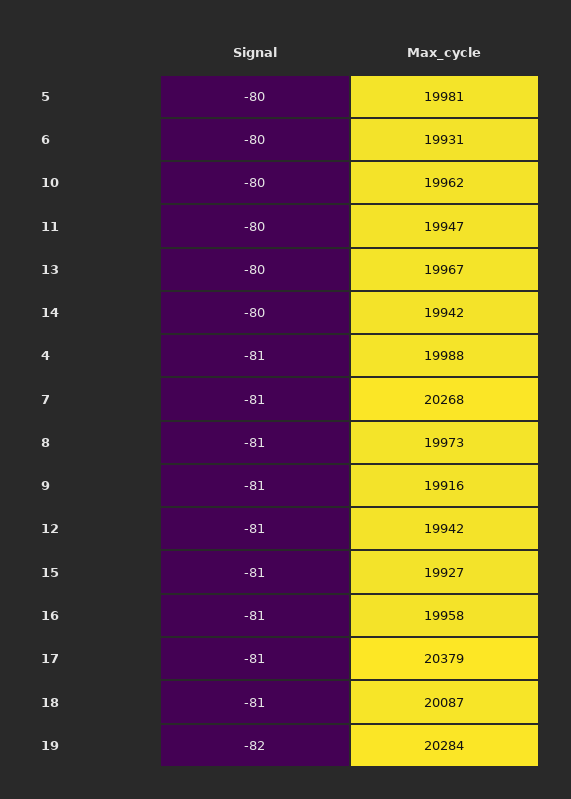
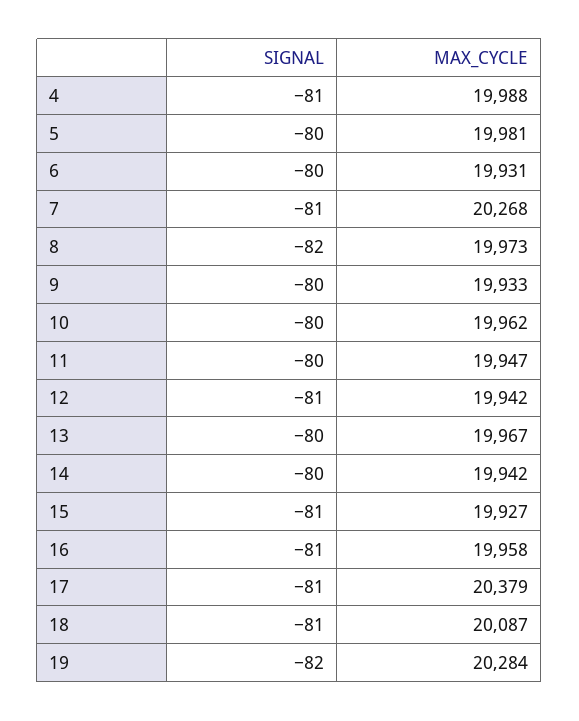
  {
    "Signal": {
      "5": -80,
      "6": -80,
      "10": -80,
      "11": -80,
      "13": -80,
      "14": -80,
      "4": -81,
      "7": -81,
-     "8": -81,
+     "8": -82,
-     "9": -81,
+     "9": -80,
      "12": -81,
      "15": -81,
      "16": -81,
      "17": -81,
      "18": -81,
      "19": -82
    },
    "Max_cycle": {
      "5": 19981,
      "6": 19931,
      "10": 19962,
      "11": 19947,
      "13": 19967,
      "14": 19942,
      "4": 19988,
      "7": 20268,
      "8": 19973,
-     "9": 19916,
+     "9": 19933,
      "12": 19942,
      "15": 19927,
      "16": 19958,
      "17": 20379,
      "18": 20087,
      "19": 20284
    }
  }

